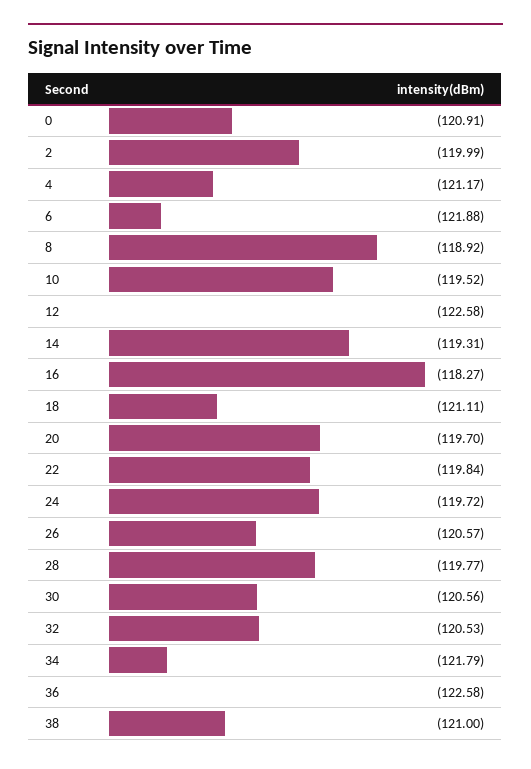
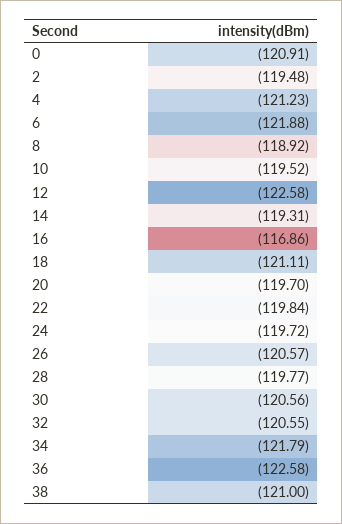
  {
    "0": -120.91,
-   "2": -119.99,
+   "2": -119.48,
-   "4": -121.17,
+   "4": -121.23,
    "6": -121.88,
    "8": -118.92,
    "10": -119.52,
    "12": -122.58,
    "14": -119.31,
-   "16": -118.27,
+   "16": -116.86,
    "18": -121.11,
    "20": -119.7,
    "22": -119.84,
    "24": -119.72,
    "26": -120.57,
    "28": -119.77,
    "30": -120.56,
-   "32": -120.53,
+   "32": -120.55,
    "34": -121.79,
    "36": -122.58,
    "38": -121
  }

